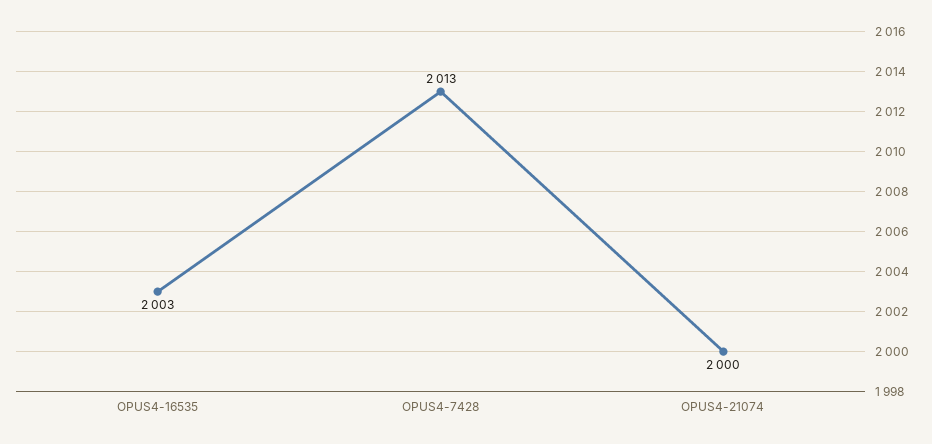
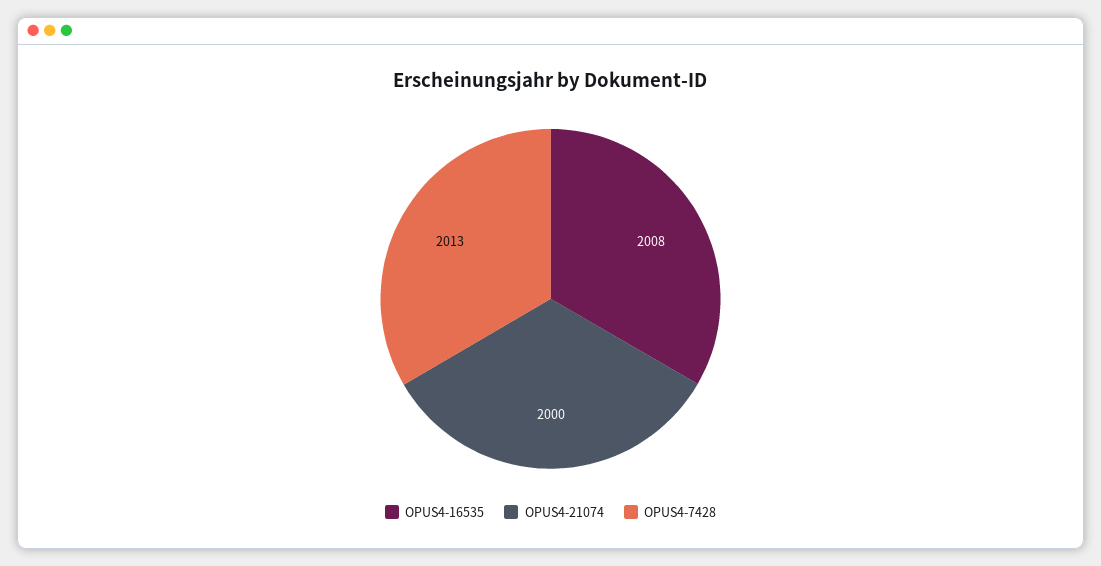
  {
-   "OPUS4-16535": 2003,
+   "OPUS4-16535": 2008,
    "OPUS4-7428": 2013,
    "OPUS4-21074": 2000
  }

